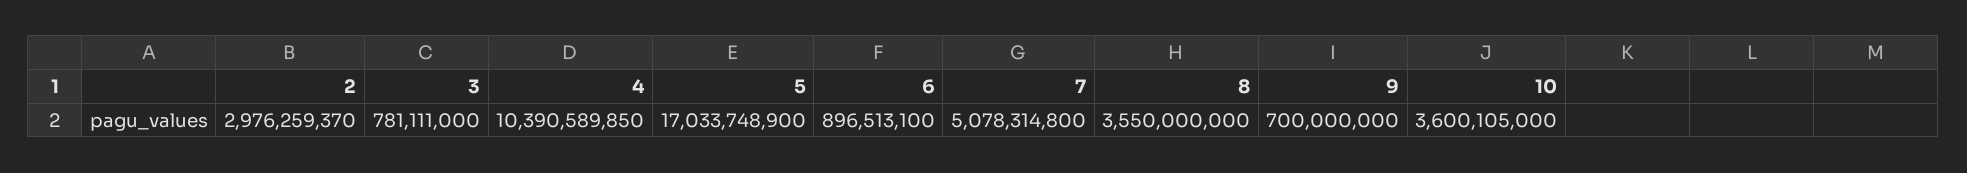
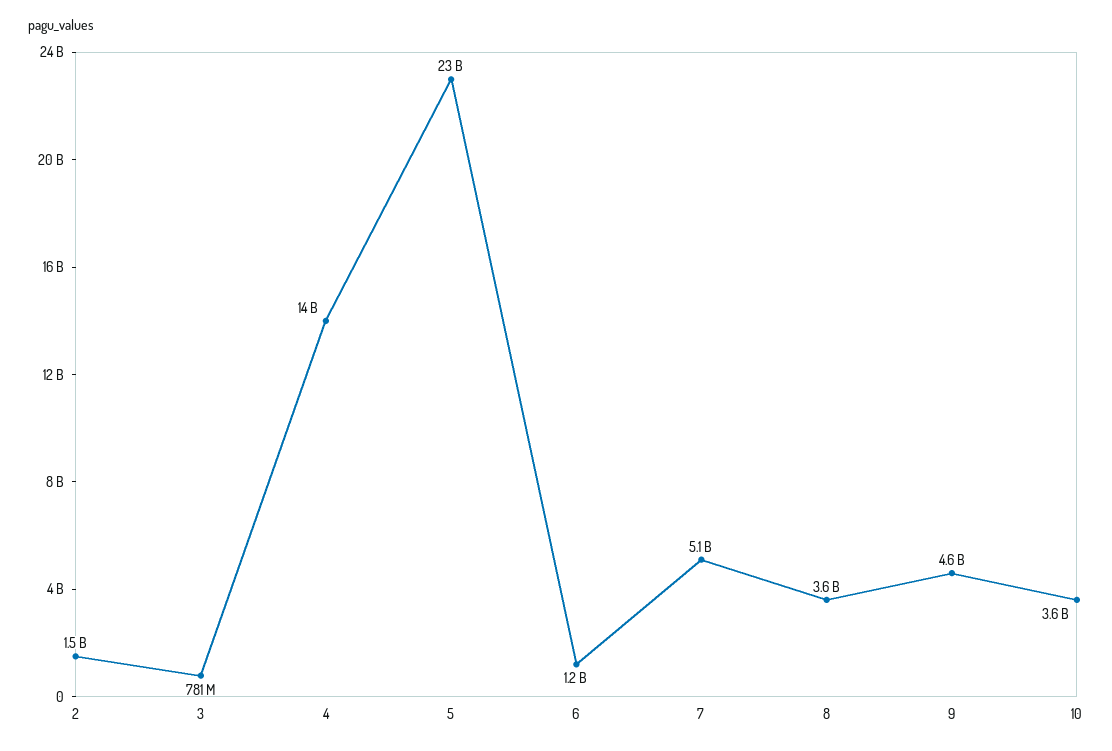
  {
-   "2": 2976259370,
+   "2": 1500000000,
    "3": 781111000,
-   "4": 10390589850,
+   "4": 14000000000,
-   "5": 17033748900,
+   "5": 23000000000,
-   "6": 896513100,
+   "6": 1200000000,
    "7": 5078314800,
    "8": 3550000000,
-   "9": 700000000,
+   "9": 4600000000,
    "10": 3600105000
  }

